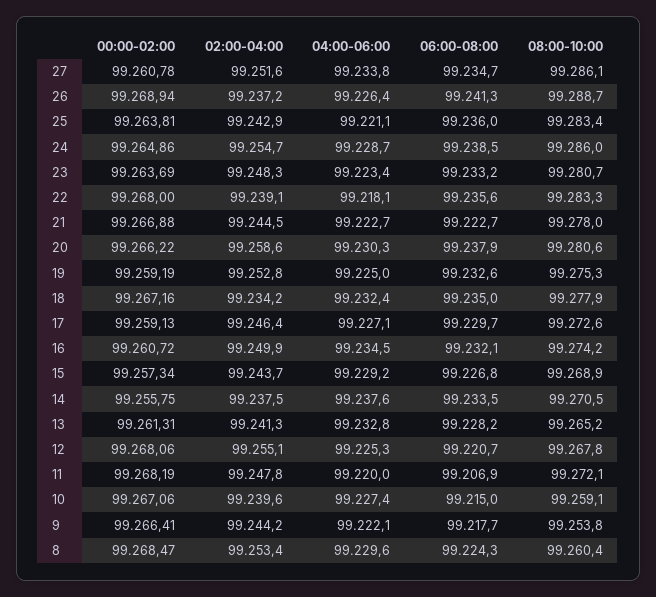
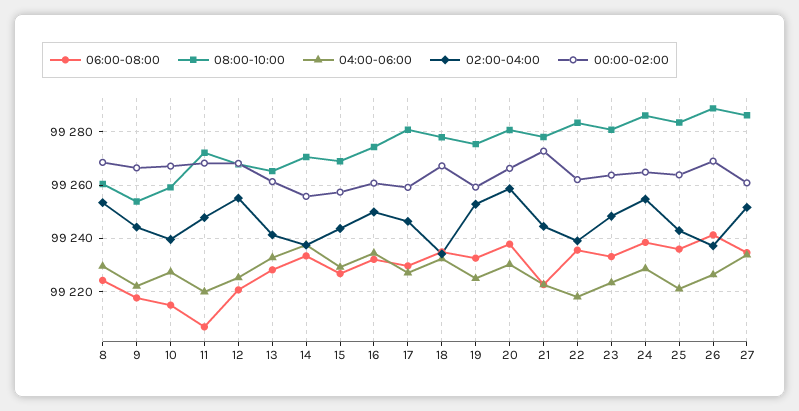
  {
    "00:00-02:00": {
      "27": 99260.78,
      "26": 99268.94,
      "25": 99263.81,
      "24": 99264.86,
      "23": 99263.69,
-     "22": 99268,
+     "22": 99262.5,
-     "21": 99266.88,
+     "21": 99272.5,
      "20": 99266.22,
      "19": 99259.19,
      "18": 99267.16,
      "17": 99259.13,
      "16": 99260.72,
      "15": 99257.34,
      "14": 99255.75,
      "13": 99261.31,
      "12": 99268.06,
      "11": 99268.19,
      "10": 99267.06,
      "9": 99266.41,
      "8": 99268.47
    },
    "02:00-04:00": {
      "27": 99251.6,
      "26": 99237.2,
      "25": 99242.9,
      "24": 99254.7,
      "23": 99248.3,
      "22": 99239.1,
      "21": 99244.5,
      "20": 99258.6,
      "19": 99252.8,
      "18": 99234.2,
      "17": 99246.4,
      "16": 99249.9,
      "15": 99243.7,
      "14": 99237.5,
      "13": 99241.3,
      "12": 99255.1,
      "11": 99247.8,
      "10": 99239.6,
      "9": 99244.2,
      "8": 99253.4
    },
    "04:00-06:00": {
      "27": 99233.8,
      "26": 99226.4,
      "25": 99221.1,
      "24": 99228.7,
      "23": 99223.4,
      "22": 99218.1,
      "21": 99222.7,
      "20": 99230.3,
      "19": 99225,
      "18": 99232.4,
      "17": 99227.1,
      "16": 99234.5,
      "15": 99229.2,
      "14": 99237.6,
      "13": 99232.8,
      "12": 99225.3,
      "11": 99220,
      "10": 99227.4,
      "9": 99222.1,
      "8": 99229.6
    },
    "06:00-08:00": {
      "27": 99234.7,
      "26": 99241.3,
      "25": 99236,
      "24": 99238.5,
      "23": 99233.2,
      "22": 99235.6,
      "21": 99222.7,
      "20": 99237.9,
      "19": 99232.6,
      "18": 99235,
      "17": 99229.7,
      "16": 99232.1,
      "15": 99226.8,
      "14": 99233.5,
      "13": 99228.2,
      "12": 99220.7,
      "11": 99206.9,
      "10": 99215,
      "9": 99217.7,
      "8": 99224.3
    },
    "08:00-10:00": {
      "27": 99286.1,
      "26": 99288.7,
      "25": 99283.4,
      "24": 99286,
      "23": 99280.7,
      "22": 99283.3,
      "21": 99278,
      "20": 99280.6,
      "19": 99275.3,
      "18": 99277.9,
-     "17": 99272.6,
+     "17": 99280,
      "16": 99274.2,
      "15": 99268.9,
      "14": 99270.5,
      "13": 99265.2,
      "12": 99267.8,
      "11": 99272.1,
      "10": 99259.1,
      "9": 99253.8,
      "8": 99260.4
    }
  }

